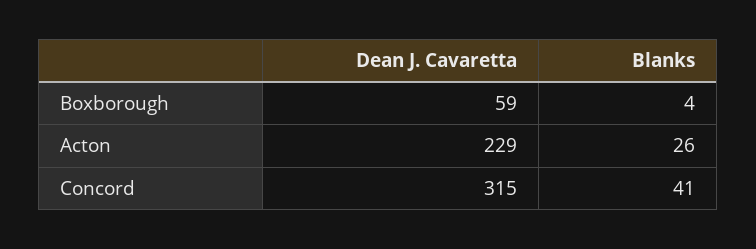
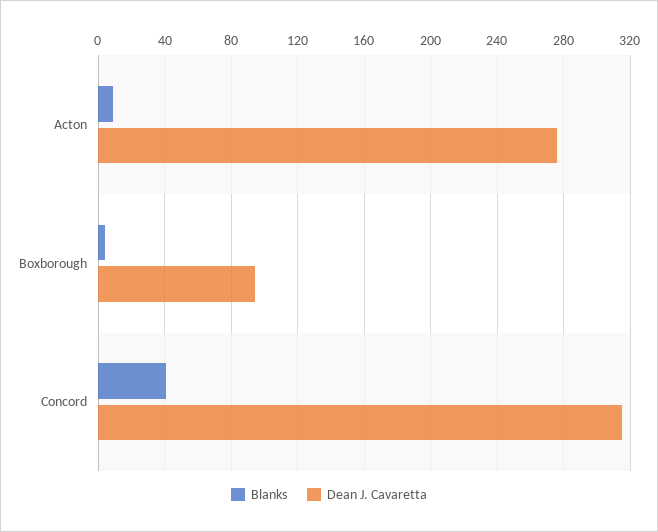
  {
    "Dean J. Cavaretta": {
-     "Boxborough": 59,
+     "Boxborough": 95,
-     "Acton": 229,
+     "Acton": 275,
      "Concord": 315
    },
    "Blanks": {
      "Boxborough": 4,
-     "Acton": 26,
+     "Acton": 10,
      "Concord": 41
    }
  }

